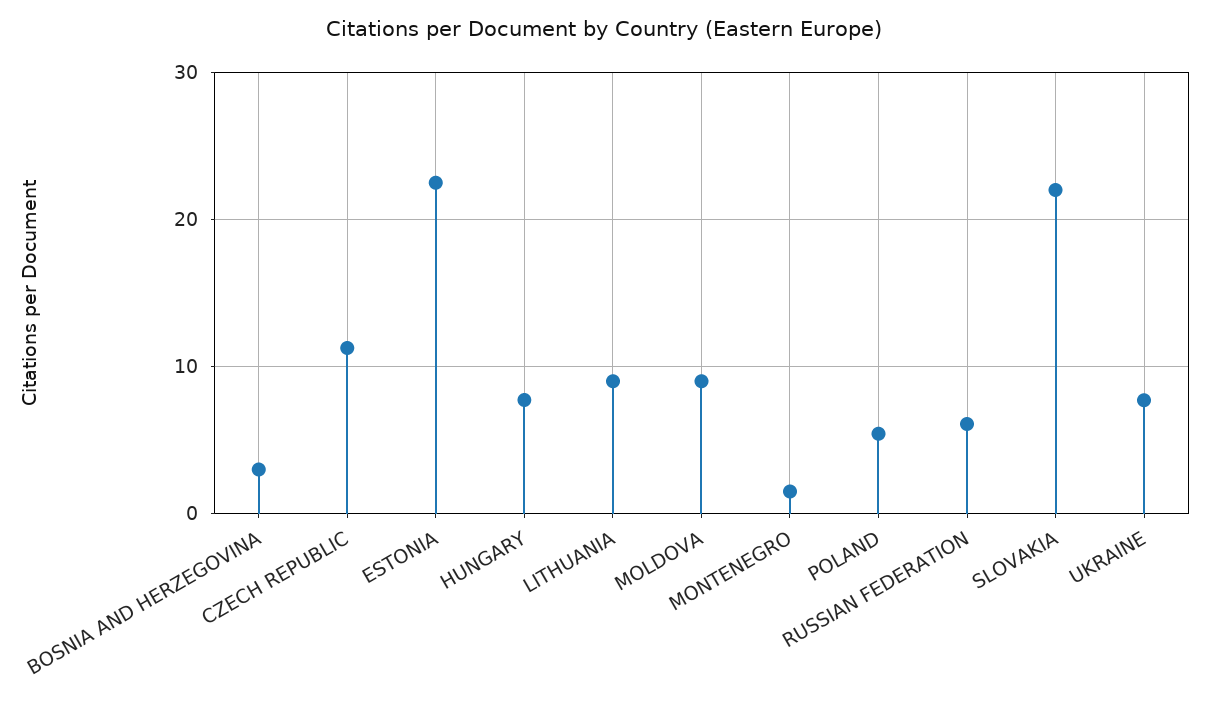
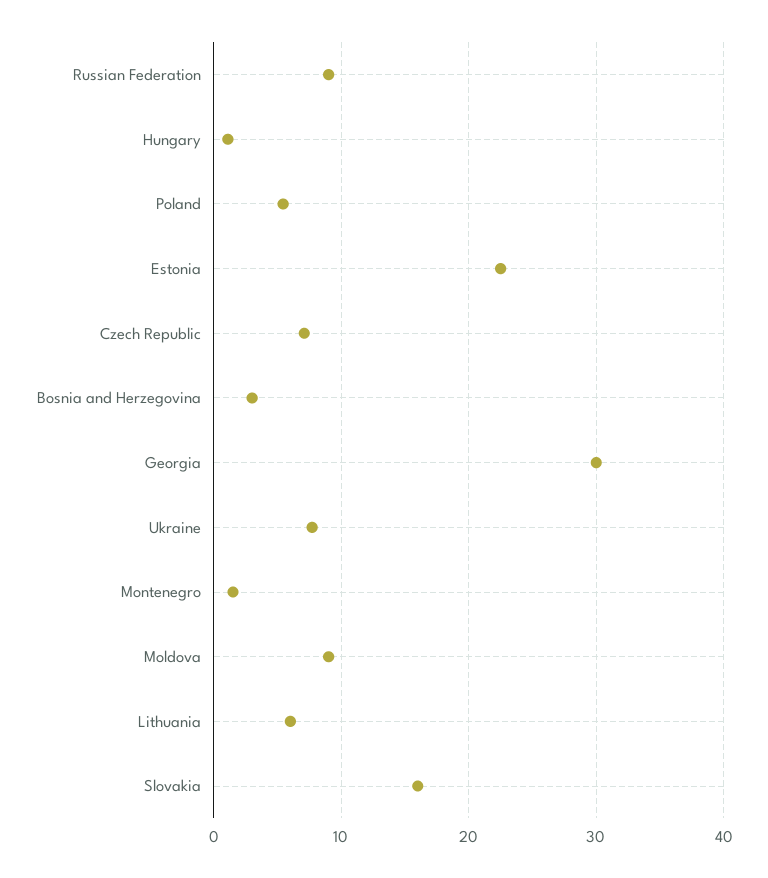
  {
    "BOSNIA AND HERZEGOVINA": 3,
-   "CZECH REPUBLIC": 11,
+   "CZECH REPUBLIC": 7,
    "ESTONIA": 23,
-   "HUNGARY": 8,
+   "HUNGARY": 1,
-   "LITHUANIA": 9,
+   "LITHUANIA": 6,
    "MOLDOVA": 9,
    "MONTENEGRO": 2,
    "POLAND": 5,
-   "RUSSIAN FEDERATION": 6,
+   "RUSSIAN FEDERATION": 9,
-   "SLOVAKIA": 22,
+   "SLOVAKIA": 16,
-   "UKRAINE": 8
+   "UKRAINE": 8,
+   "Georgia": 30
  }

